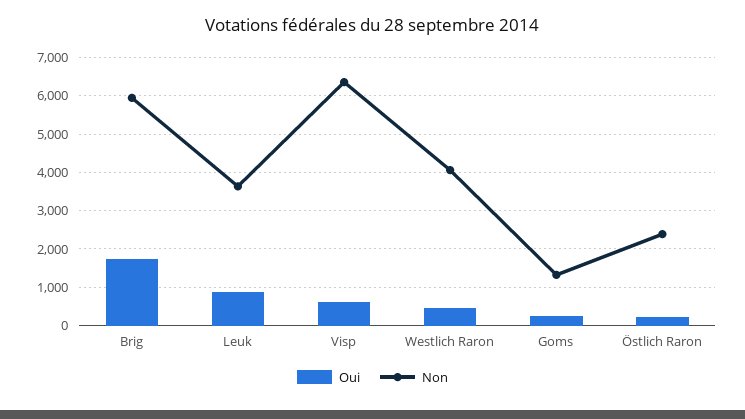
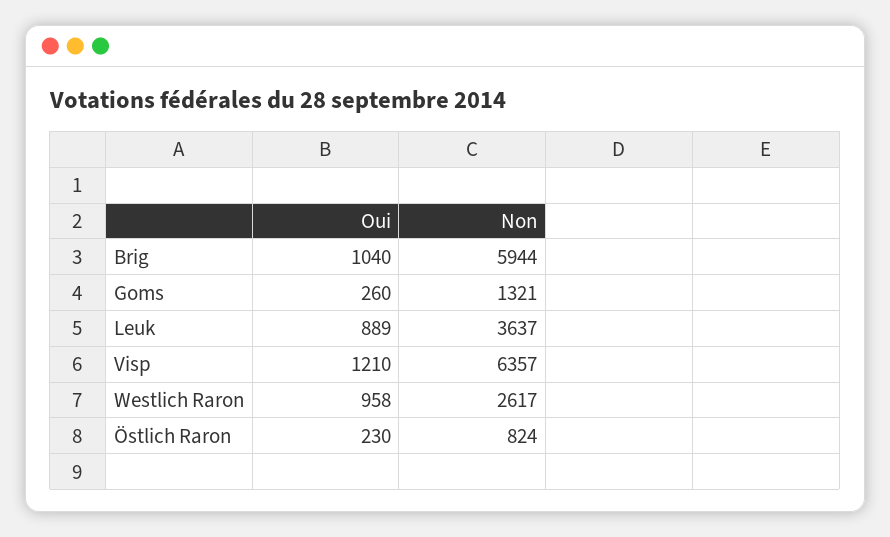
  {
    "Oui": {
-     "Brig": 1800,
+     "Brig": 1040,
      "Leuk": 889,
-     "Visp": 600,
+     "Visp": 1210,
-     "Westlich Raron": 400,
+     "Westlich Raron": 958,
      "Goms": 260,
      "Östlich Raron": 230
    },
    "Non": {
      "Brig": 5944,
      "Leuk": 3637,
      "Visp": 6357,
-     "Westlich Raron": 4000,
+     "Westlich Raron": 2617,
      "Goms": 1321,
-     "Östlich Raron": 2400
+     "Östlich Raron": 824
    }
  }

